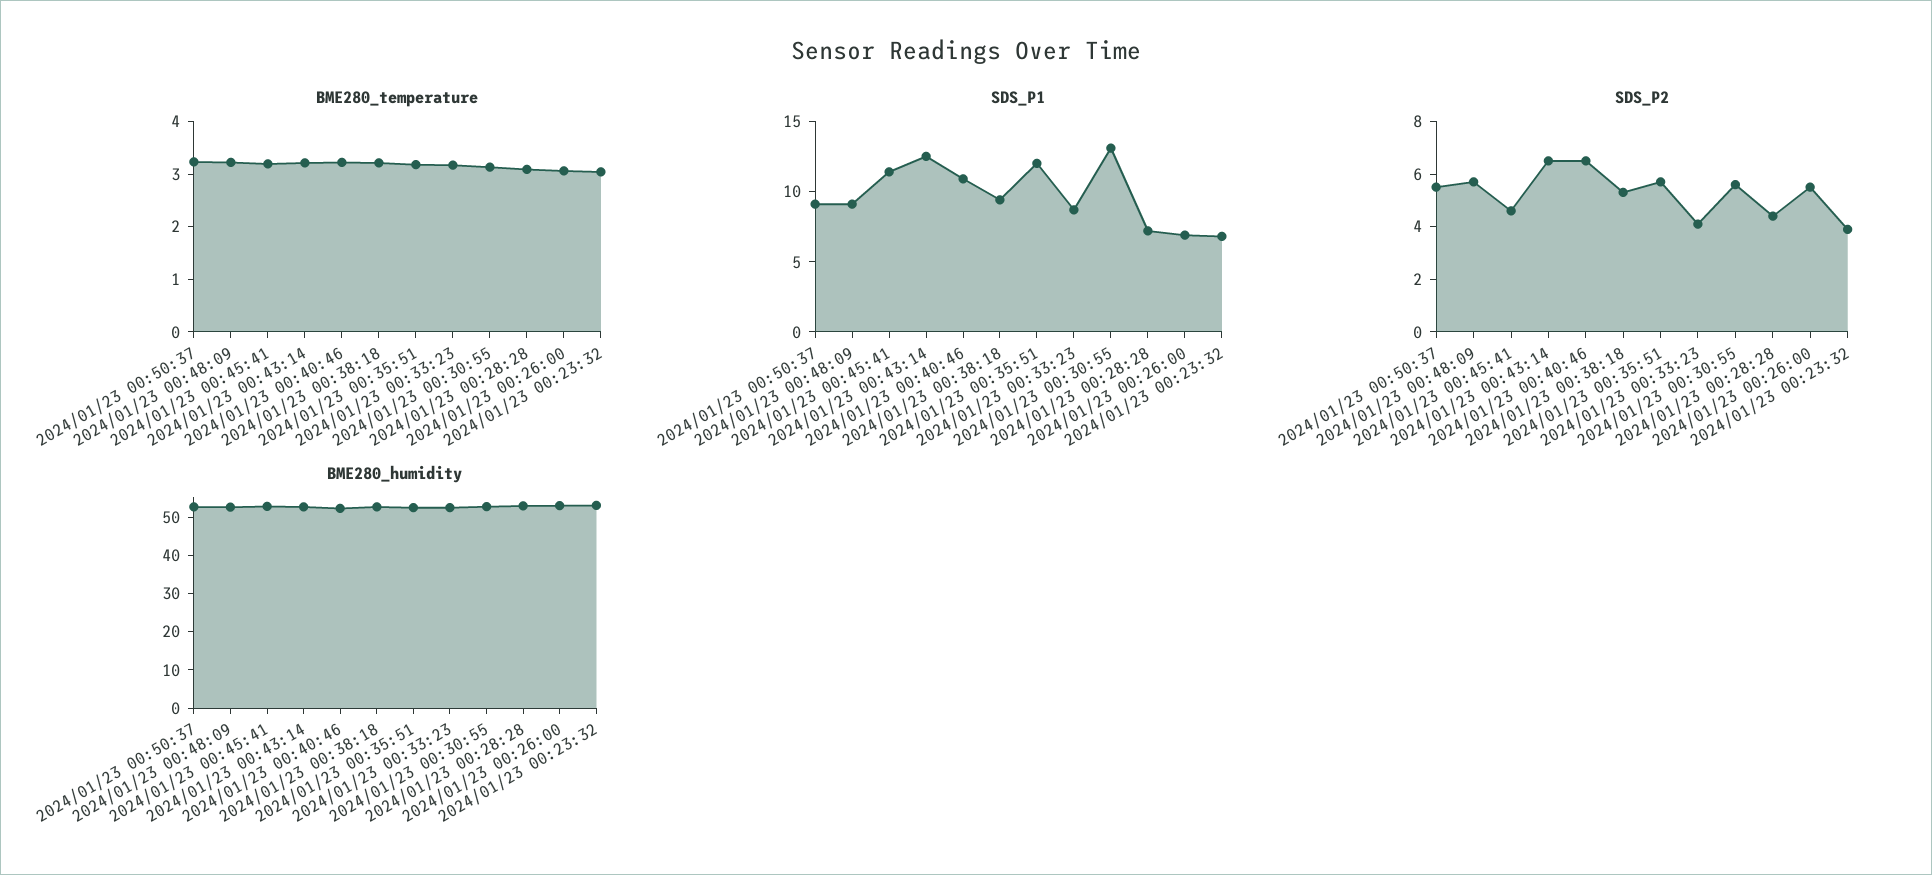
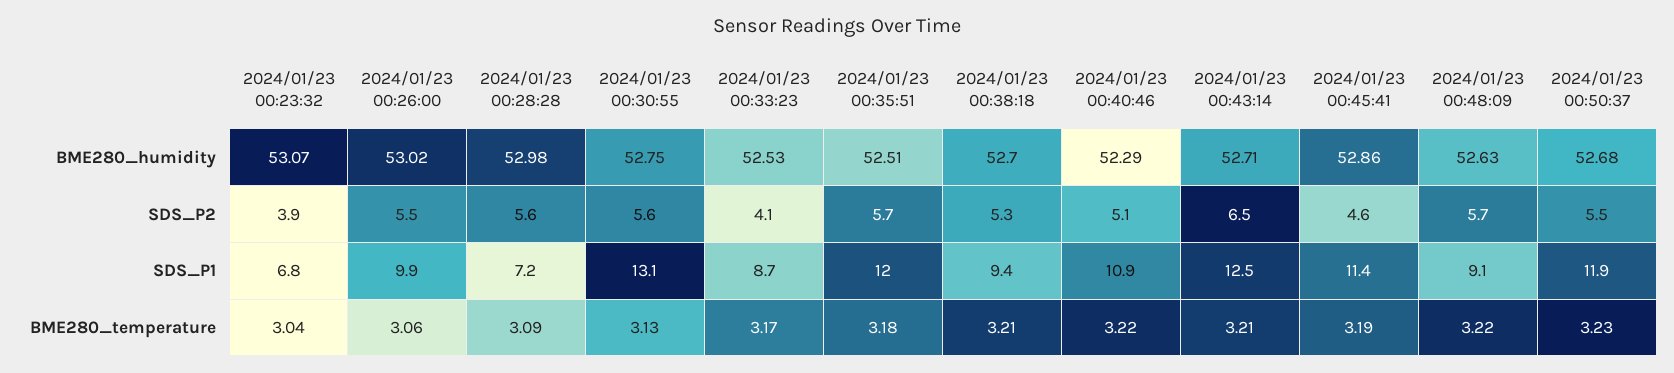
  {
    "BME280_temperature": {
      "2024/01/23 00:50:37": 3.23,
      "2024/01/23 00:48:09": 3.22,
      "2024/01/23 00:45:41": 3.19,
      "2024/01/23 00:43:14": 3.21,
      "2024/01/23 00:40:46": 3.22,
      "2024/01/23 00:38:18": 3.21,
      "2024/01/23 00:35:51": 3.18,
      "2024/01/23 00:33:23": 3.17,
      "2024/01/23 00:30:55": 3.13,
      "2024/01/23 00:28:28": 3.09,
      "2024/01/23 00:26:00": 3.06,
      "2024/01/23 00:23:32": 3.04
    },
    "SDS_P1": {
-     "2024/01/23 00:50:37": 9,
+     "2024/01/23 00:50:37": 11.9,
      "2024/01/23 00:48:09": 9.1,
      "2024/01/23 00:45:41": 11.4,
      "2024/01/23 00:43:14": 12.5,
      "2024/01/23 00:40:46": 10.9,
      "2024/01/23 00:38:18": 9.4,
      "2024/01/23 00:35:51": 12,
      "2024/01/23 00:33:23": 8.7,
      "2024/01/23 00:30:55": 13.1,
      "2024/01/23 00:28:28": 7.2,
-     "2024/01/23 00:26:00": 7,
+     "2024/01/23 00:26:00": 9.9,
      "2024/01/23 00:23:32": 6.8
    },
    "SDS_P2": {
      "2024/01/23 00:50:37": 5.5,
      "2024/01/23 00:48:09": 5.7,
      "2024/01/23 00:45:41": 4.6,
      "2024/01/23 00:43:14": 6.5,
-     "2024/01/23 00:40:46": 6.5,
+     "2024/01/23 00:40:46": 5.1,
      "2024/01/23 00:38:18": 5.3,
      "2024/01/23 00:35:51": 5.7,
      "2024/01/23 00:33:23": 4.1,
      "2024/01/23 00:30:55": 5.6,
-     "2024/01/23 00:28:28": 4.5,
+     "2024/01/23 00:28:28": 5.6,
      "2024/01/23 00:26:00": 5.5,
      "2024/01/23 00:23:32": 3.9
    },
    "BME280_humidity": {
      "2024/01/23 00:50:37": 52.68,
      "2024/01/23 00:48:09": 52.63,
      "2024/01/23 00:45:41": 52.86,
      "2024/01/23 00:43:14": 52.71,
      "2024/01/23 00:40:46": 52.29,
      "2024/01/23 00:38:18": 52.7,
      "2024/01/23 00:35:51": 52.51,
      "2024/01/23 00:33:23": 52.53,
      "2024/01/23 00:30:55": 52.75,
      "2024/01/23 00:28:28": 52.98,
      "2024/01/23 00:26:00": 53.02,
      "2024/01/23 00:23:32": 53.07
    }
  }

